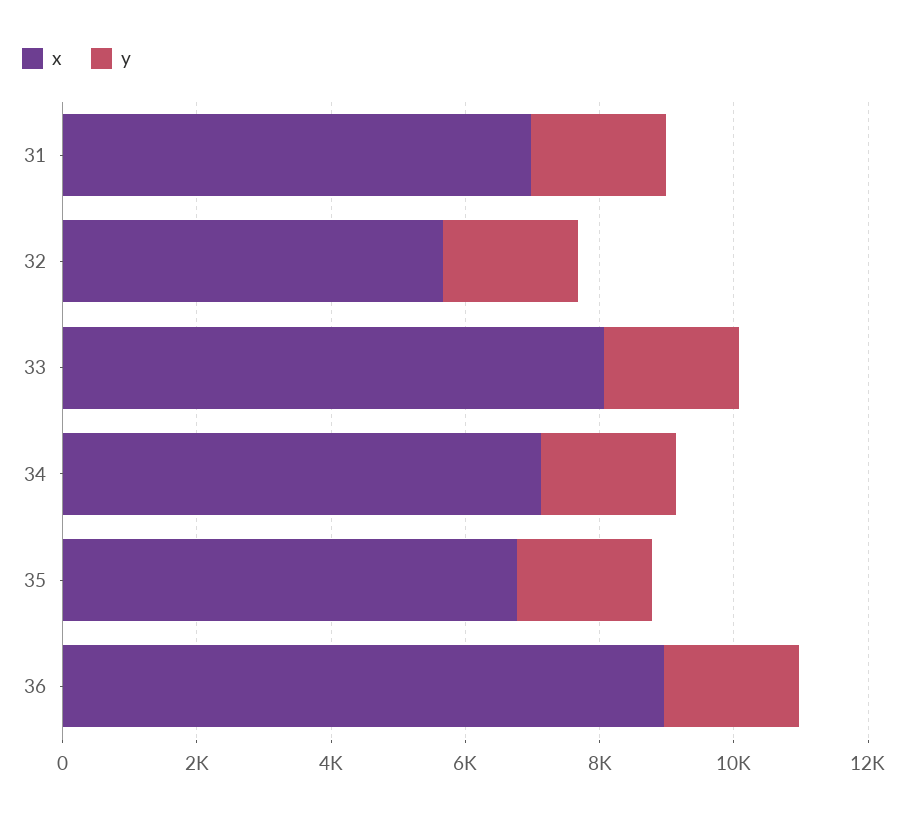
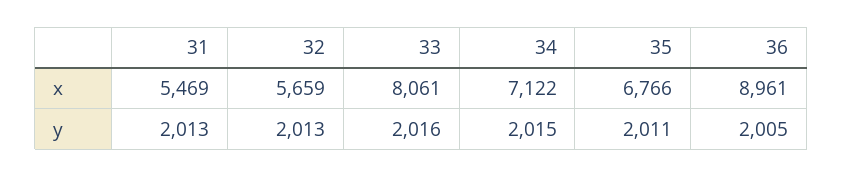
  {
    "x": {
-     "31": 7000,
+     "31": 5469,
      "32": 5659,
      "33": 8061,
      "34": 7122,
      "35": 6766,
      "36": 8961
    },
    "y": {
      "31": 2013,
      "32": 2013,
      "33": 2016,
      "34": 2015,
      "35": 2011,
      "36": 2005
    }
  }

